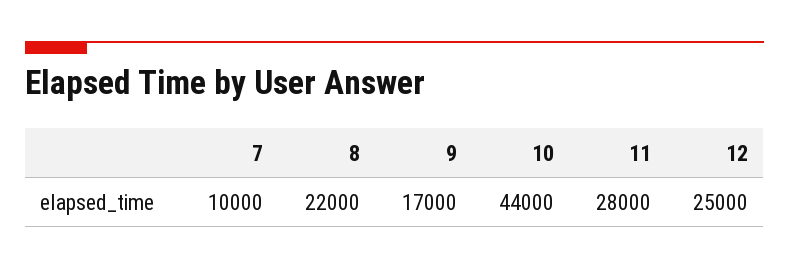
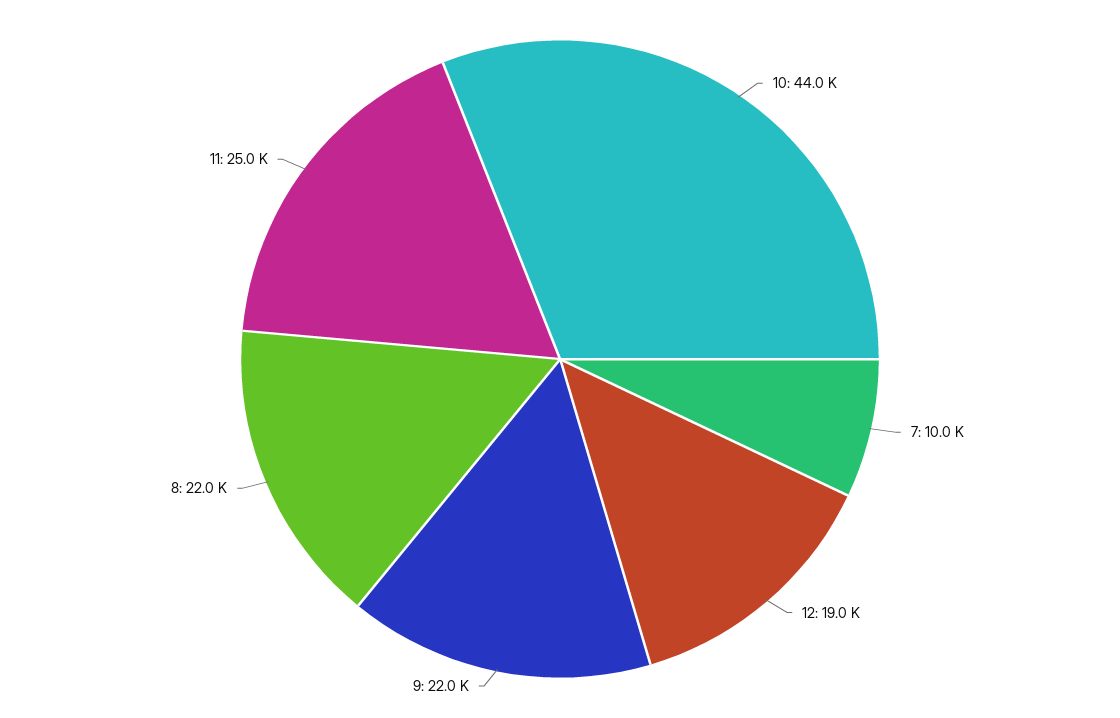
  {
    "7": 10000,
    "8": 22000,
-   "9": 17000,
+   "9": 22000,
    "10": 44000,
-   "11": 28000,
+   "11": 25000,
-   "12": 25000
+   "12": 19000
  }

